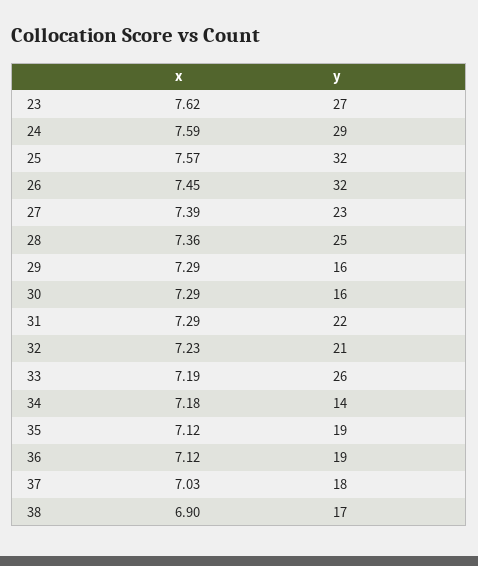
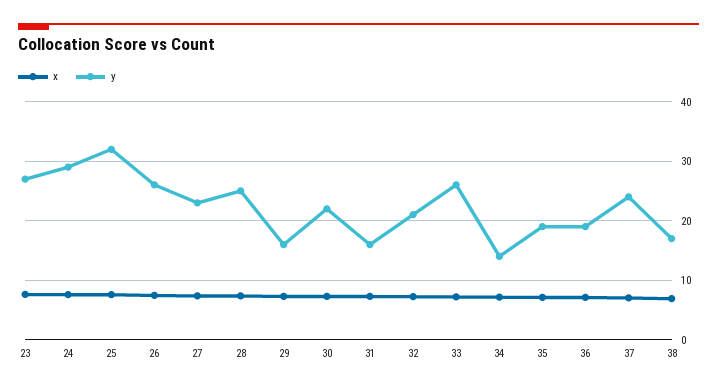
  {
    "x": {
      "23": 7.62,
      "24": 7.59,
      "25": 7.57,
      "26": 7.45,
      "27": 7.39,
      "28": 7.36,
      "29": 7.29,
      "30": 7.29,
      "31": 7.29,
      "32": 7.23,
      "33": 7.19,
      "34": 7.18,
      "35": 7.12,
      "36": 7.12,
      "37": 7.03,
      "38": 6.9
    },
    "y": {
      "23": 27,
      "24": 29,
      "25": 32,
-     "26": 32,
+     "26": 26,
      "27": 23,
      "28": 25,
      "29": 16,
-     "30": 16,
+     "30": 22,
-     "31": 22,
+     "31": 16,
      "32": 21,
      "33": 26,
      "34": 14,
      "35": 19,
      "36": 19,
-     "37": 18,
+     "37": 24,
      "38": 17
    }
  }

